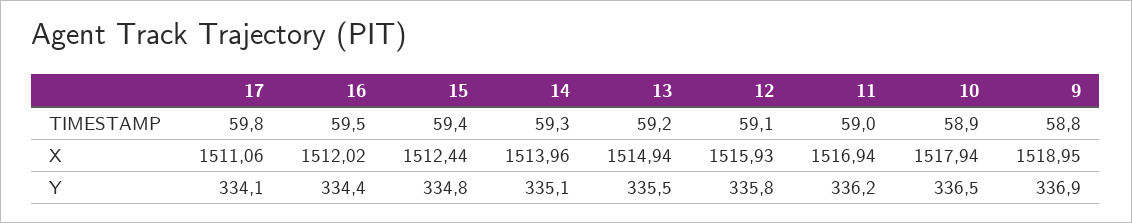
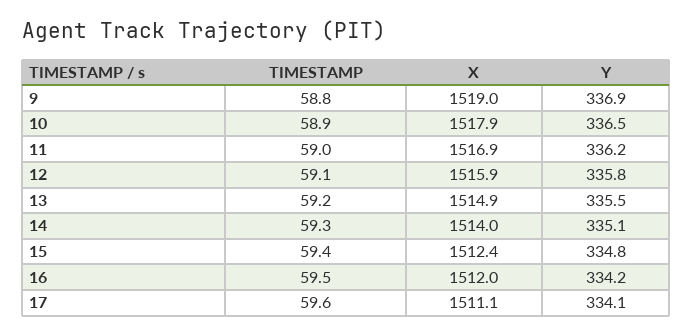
  {
    "17": {
-     "TIMESTAMP": 59.8,
+     "TIMESTAMP": 59.6,
      "X": 1511.06,
      "Y": 334.1
    },
    "16": {
      "TIMESTAMP": 59.5,
      "X": 1512.02,
-     "Y": 334.4
+     "Y": 334.2
    },
    "15": {
      "TIMESTAMP": 59.4,
      "X": 1512.44,
      "Y": 334.8
    },
    "14": {
      "TIMESTAMP": 59.3,
      "X": 1513.96,
      "Y": 335.1
    },
    "13": {
      "TIMESTAMP": 59.2,
      "X": 1514.94,
      "Y": 335.5
    },
    "12": {
      "TIMESTAMP": 59.1,
      "X": 1515.93,
      "Y": 335.8
    },
    "11": {
      "TIMESTAMP": 59,
      "X": 1516.94,
      "Y": 336.2
    },
    "10": {
      "TIMESTAMP": 58.9,
      "X": 1517.94,
      "Y": 336.5
    },
    "9": {
      "TIMESTAMP": 58.8,
      "X": 1518.95,
      "Y": 336.9
    }
  }

